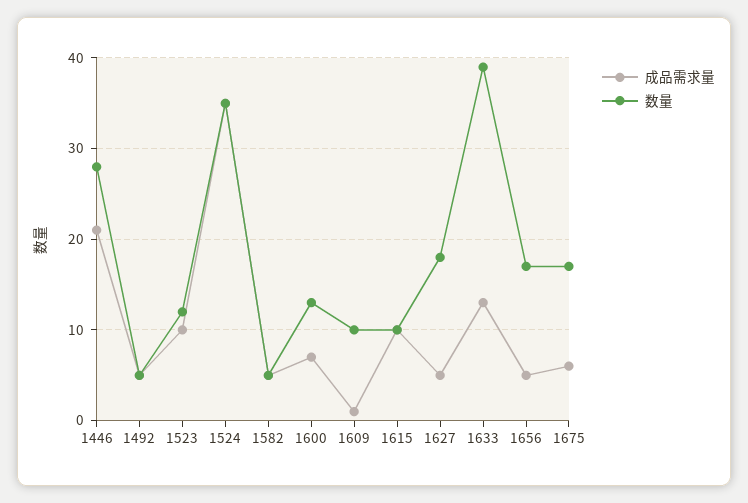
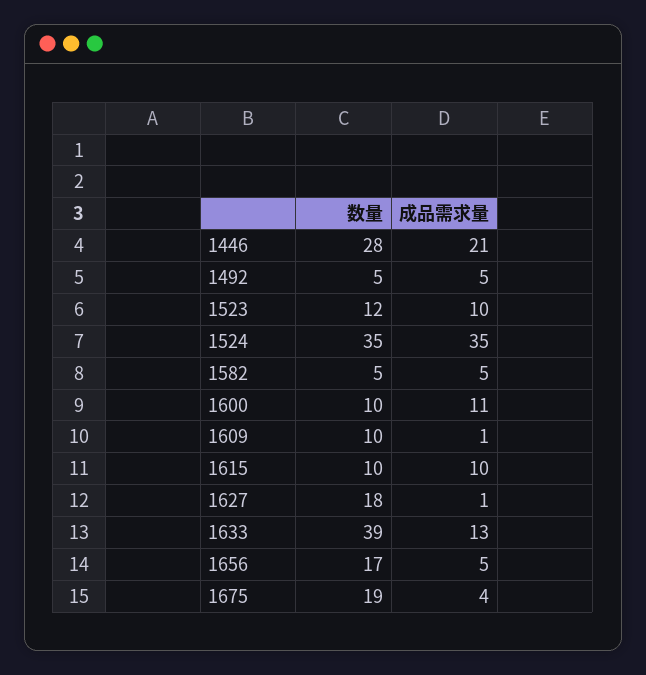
  {
    "成品需求量": {
      "1446": 21,
      "1492": 5,
      "1523": 10,
      "1524": 35,
      "1582": 5,
-     "1600": 7,
+     "1600": 11,
      "1609": 1,
      "1615": 10,
-     "1627": 5,
+     "1627": 1,
      "1633": 13,
      "1656": 5,
-     "1675": 6
+     "1675": 4
    },
    "数量": {
      "1446": 28,
      "1492": 5,
      "1523": 12,
      "1524": 35,
      "1582": 5,
-     "1600": 13,
+     "1600": 10,
      "1609": 10,
      "1615": 10,
      "1627": 18,
      "1633": 39,
      "1656": 17,
-     "1675": 17
+     "1675": 19
    }
  }

